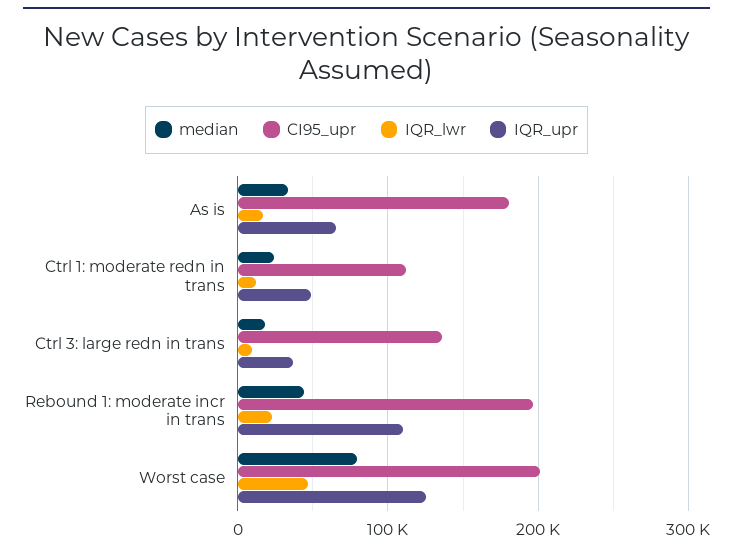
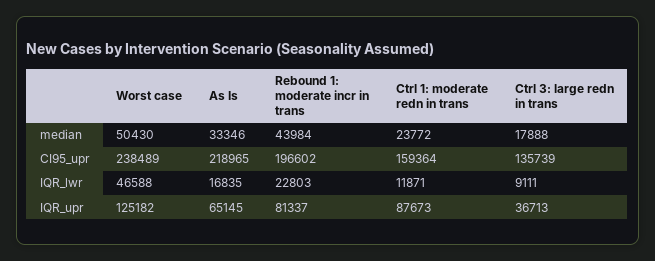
  {
    "median": {
      "As is": 33346,
      "Ctrl 1: moderate redn in trans": 23772,
      "Ctrl 3: large redn in trans": 17888,
      "Rebound 1: moderate incr in trans": 43984,
-     "Worst case": 80000
+     "Worst case": 50430
    },
    "CI95_upr": {
-     "As is": 180000,
+     "As is": 218965,
-     "Ctrl 1: moderate redn in trans": 110000,
+     "Ctrl 1: moderate redn in trans": 159364,
      "Ctrl 3: large redn in trans": 135739,
      "Rebound 1: moderate incr in trans": 196602,
-     "Worst case": 200000
+     "Worst case": 238489
    },
    "IQR_lwr": {
      "As is": 16835,
      "Ctrl 1: moderate redn in trans": 11871,
      "Ctrl 3: large redn in trans": 9111,
      "Rebound 1: moderate incr in trans": 22803,
      "Worst case": 46588
    },
    "IQR_upr": {
      "As is": 65145,
-     "Ctrl 1: moderate redn in trans": 50000,
+     "Ctrl 1: moderate redn in trans": 87673,
      "Ctrl 3: large redn in trans": 36713,
-     "Rebound 1: moderate incr in trans": 110000,
+     "Rebound 1: moderate incr in trans": 81337,
      "Worst case": 125182
    }
  }

